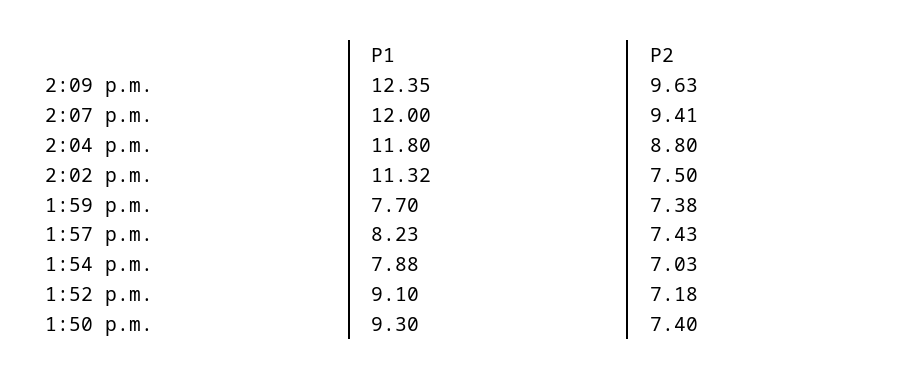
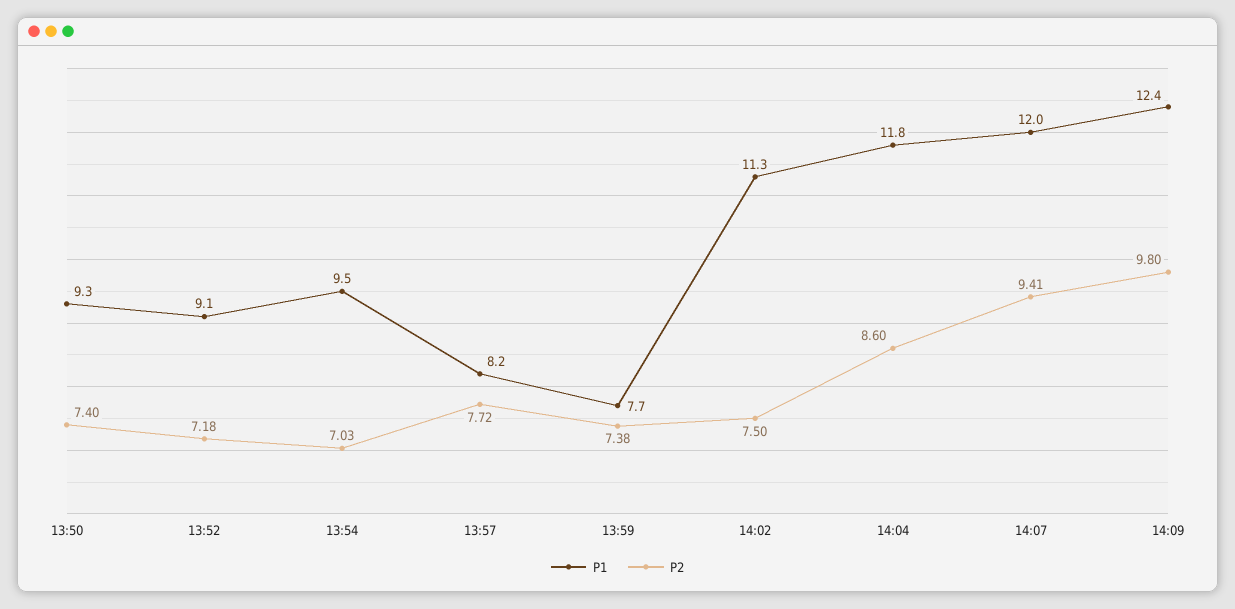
  {
    "P1": {
      "2:09 p.m.": 12.35,
      "2:07 p.m.": 12,
      "2:04 p.m.": 11.8,
      "2:02 p.m.": 11.32,
      "1:59 p.m.": 7.7,
      "1:57 p.m.": 8.23,
-     "1:54 p.m.": 7.88,
+     "1:54 p.m.": 9.5,
      "1:52 p.m.": 9.1,
      "1:50 p.m.": 9.3
    },
    "P2": {
-     "2:09 p.m.": 9.63,
+     "2:09 p.m.": 9.8,
      "2:07 p.m.": 9.41,
-     "2:04 p.m.": 8.8,
+     "2:04 p.m.": 8.6,
      "2:02 p.m.": 7.5,
      "1:59 p.m.": 7.38,
-     "1:57 p.m.": 7.43,
+     "1:57 p.m.": 7.72,
      "1:54 p.m.": 7.03,
      "1:52 p.m.": 7.18,
      "1:50 p.m.": 7.4
    }
  }

